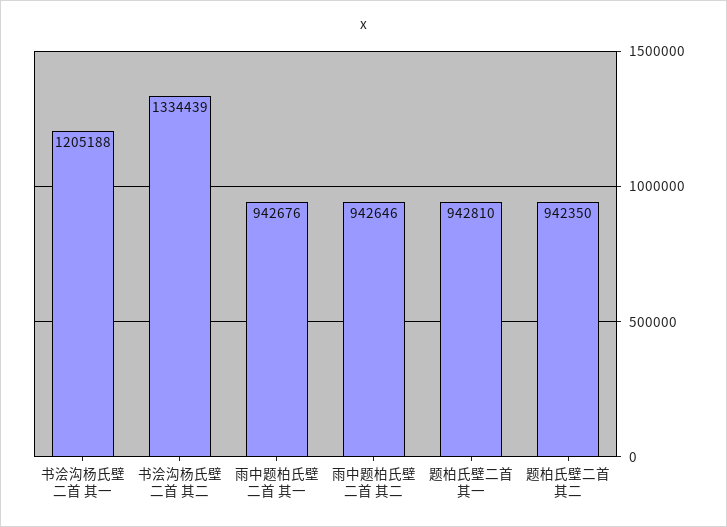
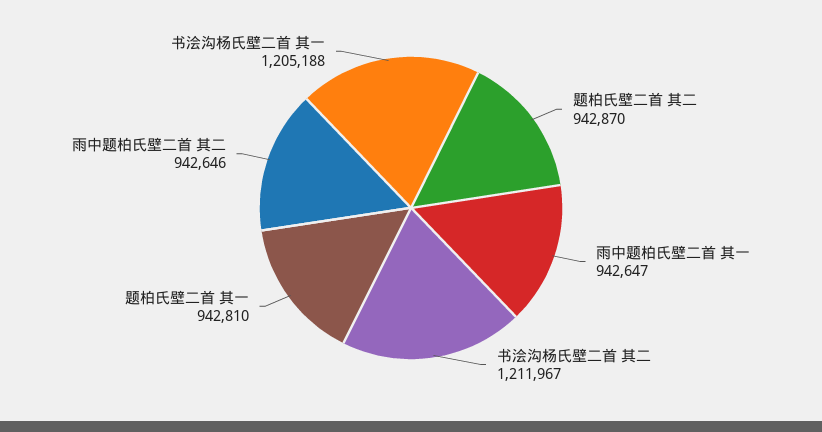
  {
    "书浍沟杨氏壁二首 其一": 1205188,
-   "书浍沟杨氏壁二首 其二": 1334439,
+   "书浍沟杨氏壁二首 其二": 1211967,
-   "雨中题柏氏壁二首 其一": 942676,
+   "雨中题柏氏壁二首 其一": 942647,
    "雨中题柏氏壁二首 其二": 942646,
    "题柏氏壁二首 其一": 942810,
-   "题柏氏壁二首 其二": 942350
+   "题柏氏壁二首 其二": 942870
  }

